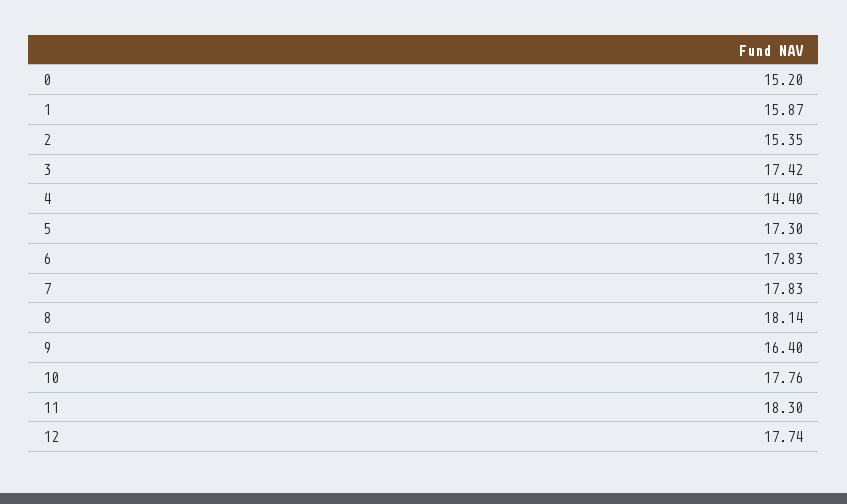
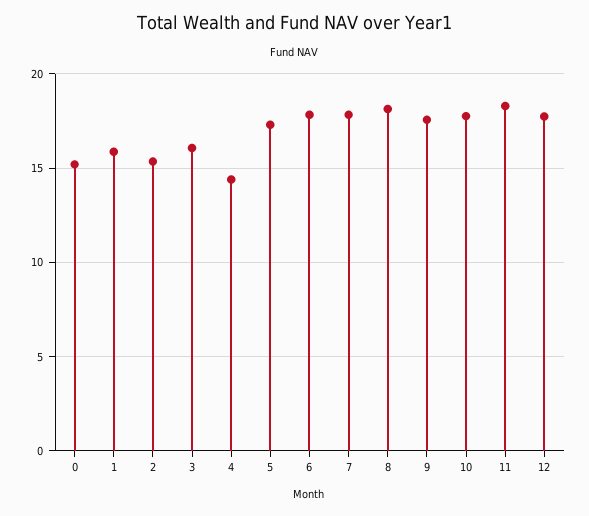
  {
    "0": 15.2,
    "1": 15.87,
    "2": 15.35,
-   "3": 17.42,
+   "3": 16,
    "4": 14.4,
    "5": 17.3,
    "6": 17.83,
    "7": 17.83,
    "8": 18.14,
-   "9": 16.4,
+   "9": 17.5,
    "10": 17.76,
    "11": 18.3,
    "12": 17.74
  }

